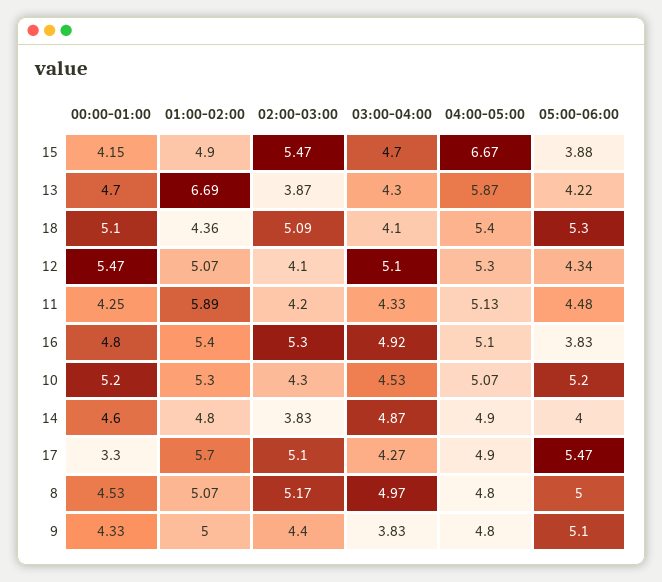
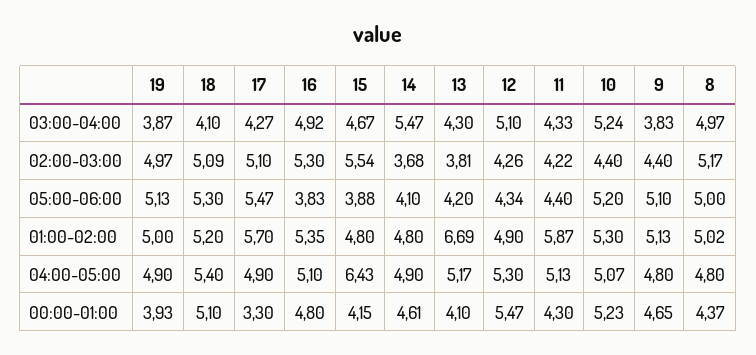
  {
    "00:00-01:00": {
      "15": 4.15,
-     "13": 4.7,
+     "13": 4.1,
      "18": 5.1,
      "12": 5.47,
-     "11": 4.25,
+     "11": 4.3,
      "16": 4.8,
-     "10": 5.2,
+     "10": 5.23,
-     "14": 4.6,
+     "14": 4.61,
      "17": 3.3,
-     "8": 4.53,
+     "8": 4.37,
-     "9": 4.33
+     "9": 4.65,
+     "19": 3.93
    },
    "01:00-02:00": {
-     "15": 4.9,
+     "15": 4.8,
      "13": 6.69,
-     "18": 4.36,
+     "18": 5.2,
-     "12": 5.07,
+     "12": 4.9,
-     "11": 5.89,
+     "11": 5.87,
-     "16": 5.4,
+     "16": 5.35,
      "10": 5.3,
      "14": 4.8,
      "17": 5.7,
-     "8": 5.07,
+     "8": 5.02,
-     "9": 5
+     "9": 5.13,
+     "19": 5
    },
    "02:00-03:00": {
-     "15": 5.47,
+     "15": 5.54,
-     "13": 3.87,
+     "13": 3.81,
      "18": 5.09,
-     "12": 4.1,
+     "12": 4.26,
-     "11": 4.2,
+     "11": 4.22,
      "16": 5.3,
-     "10": 4.3,
+     "10": 4.4,
-     "14": 3.83,
+     "14": 3.68,
      "17": 5.1,
      "8": 5.17,
-     "9": 4.4
+     "9": 4.4,
+     "19": 4.97
    },
    "03:00-04:00": {
-     "15": 4.7,
+     "15": 4.67,
      "13": 4.3,
      "18": 4.1,
      "12": 5.1,
      "11": 4.33,
      "16": 4.92,
-     "10": 4.53,
+     "10": 5.24,
-     "14": 4.87,
+     "14": 5.47,
      "17": 4.27,
      "8": 4.97,
-     "9": 3.83
+     "9": 3.83,
+     "19": 3.87
    },
    "04:00-05:00": {
-     "15": 6.67,
+     "15": 6.43,
-     "13": 5.87,
+     "13": 5.17,
      "18": 5.4,
      "12": 5.3,
      "11": 5.13,
      "16": 5.1,
      "10": 5.07,
      "14": 4.9,
      "17": 4.9,
      "8": 4.8,
-     "9": 4.8
+     "9": 4.8,
+     "19": 4.9
    },
    "05:00-06:00": {
      "15": 3.88,
-     "13": 4.22,
+     "13": 4.2,
      "18": 5.3,
      "12": 4.34,
-     "11": 4.48,
+     "11": 4.4,
      "16": 3.83,
      "10": 5.2,
-     "14": 4,
+     "14": 4.1,
      "17": 5.47,
      "8": 5,
-     "9": 5.1
+     "9": 5.1,
+     "19": 5.13
    }
  }

